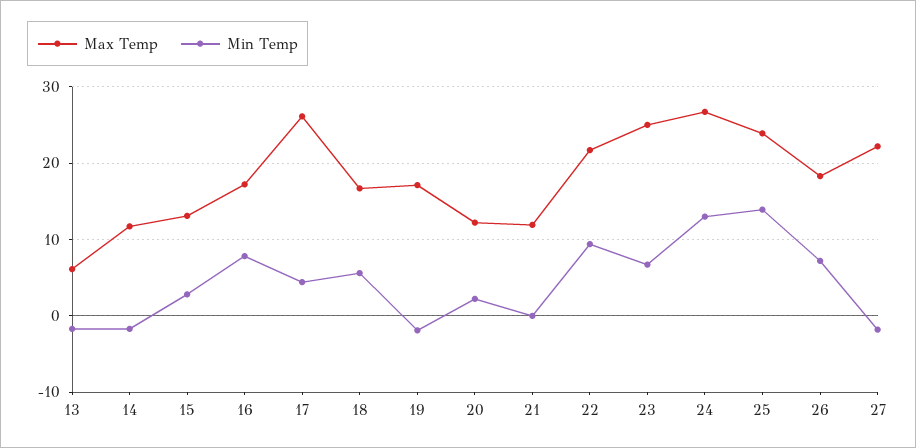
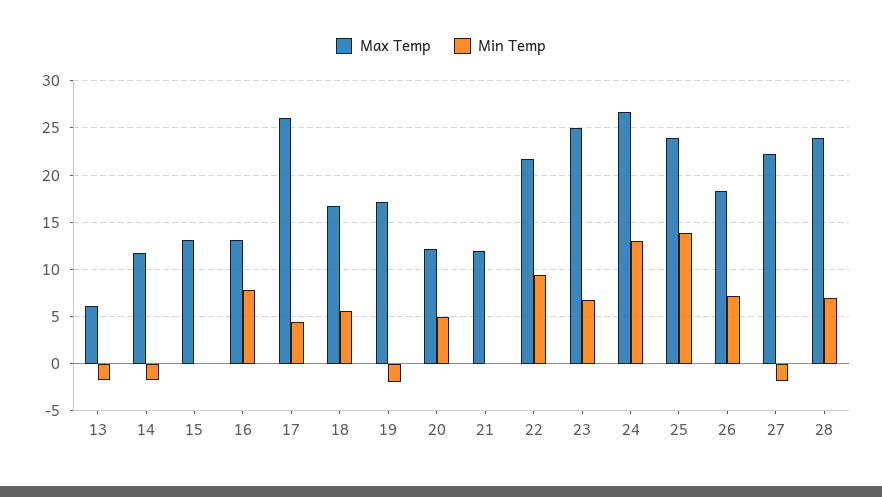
  {
    "Max Temp": {
      "13": 6,
      "14": 12,
      "15": 13,
-     "16": 17,
+     "16": 13,
      "17": 26,
      "18": 17,
      "19": 17,
      "20": 12,
      "21": 12,
      "22": 22,
      "23": 25,
      "24": 27,
      "25": 24,
      "26": 18,
-     "27": 22
+     "27": 22,
+     "28": 24
    },
    "Min Temp": {
      "13": -2,
      "14": -2,
-     "15": 3,
+     "15": 0,
      "16": 8,
      "17": 4,
      "18": 6,
      "19": -2,
-     "20": 2,
+     "20": 5,
      "21": 0,
      "22": 9,
      "23": 7,
      "24": 13,
      "25": 14,
      "26": 7,
-     "27": -2
+     "27": -2,
+     "28": 7
    }
  }

